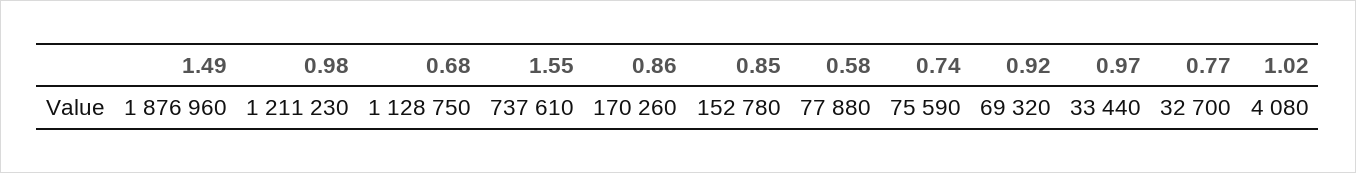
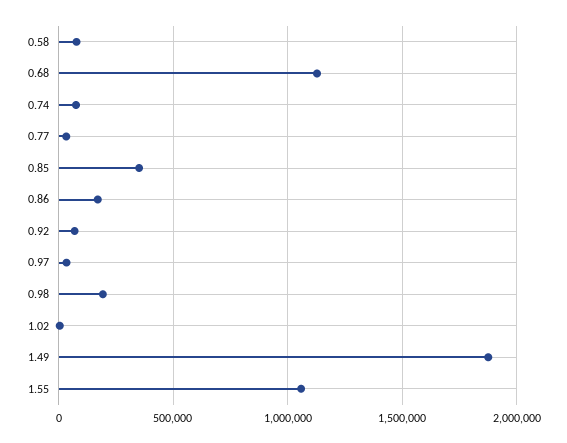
  {
    "1.49": 1876960,
-   "0.98": 1211230,
+   "0.98": 200000,
    "0.68": 1128750,
-   "1.55": 737610,
+   "1.55": 1050000,
    "0.86": 170260,
-   "0.85": 152780,
+   "0.85": 350000,
    "0.58": 77880,
    "0.74": 75590,
    "0.92": 69320,
    "0.97": 33440,
    "0.77": 32700,
    "1.02": 4080
  }

